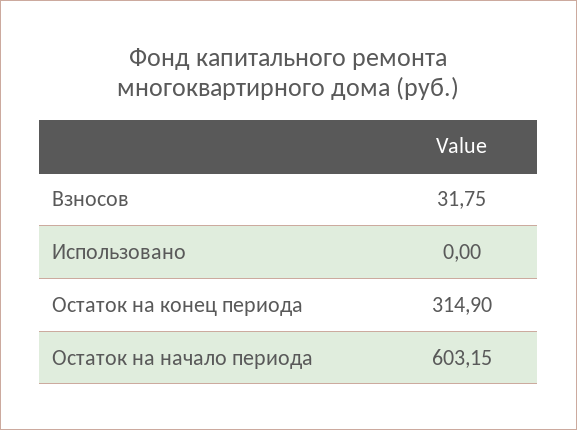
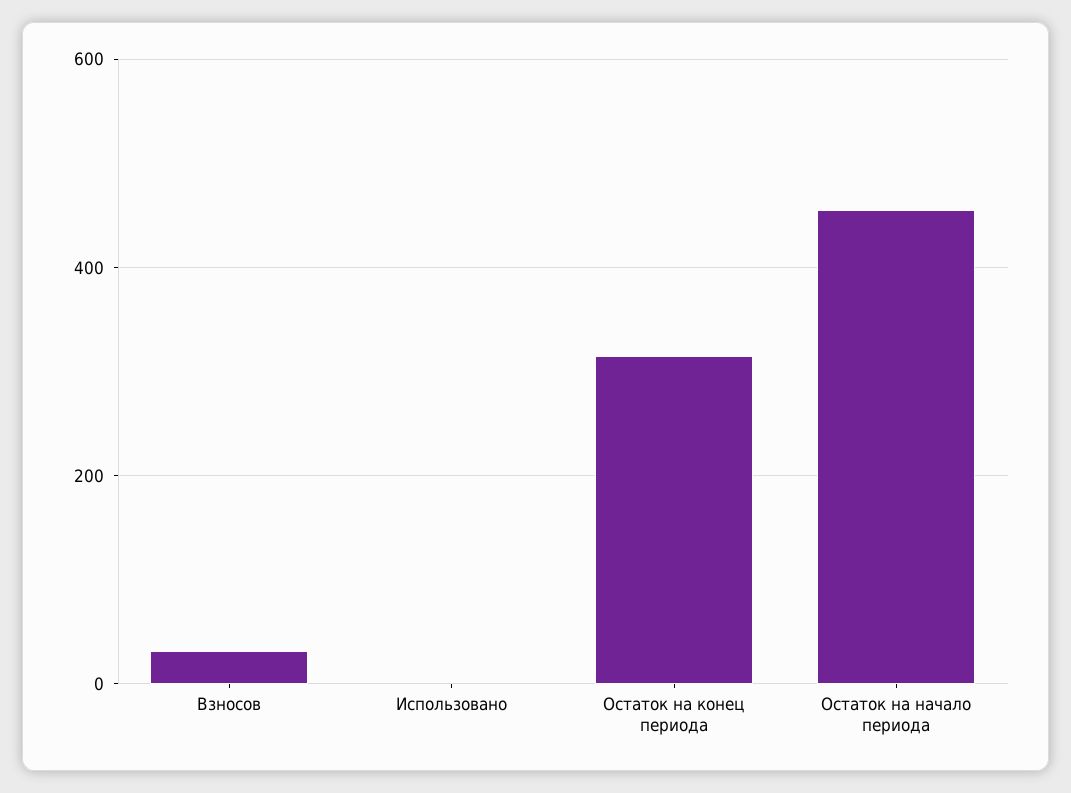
  {
    "Взносов": 31.75,
    "Использовано": 0,
    "Остаток на конец периода": 314.9,
-   "Остаток на начало периода": 603.15
+   "Остаток на начало периода": 460
  }

